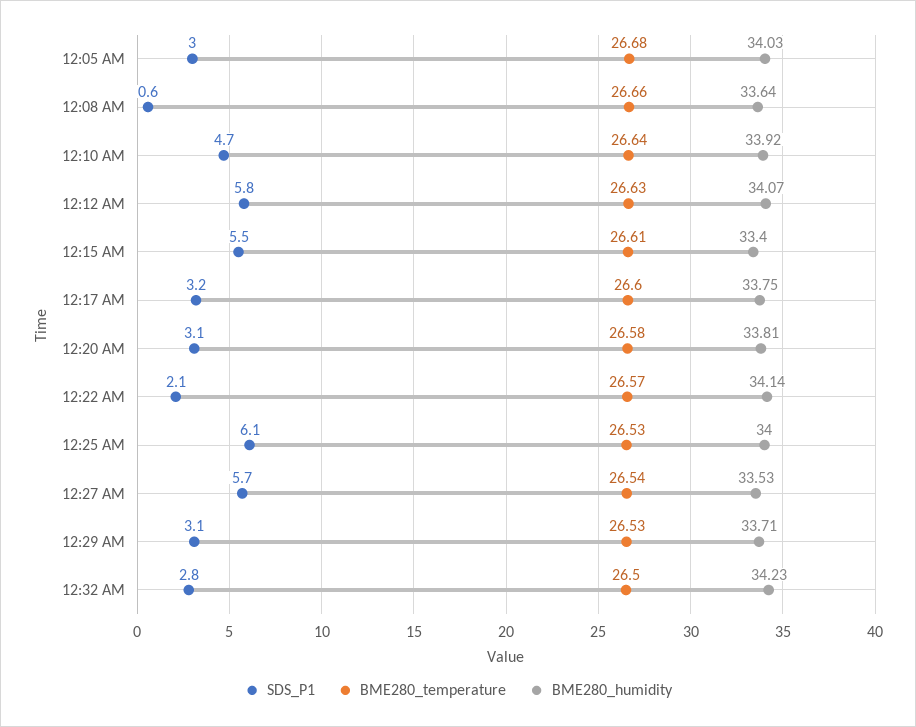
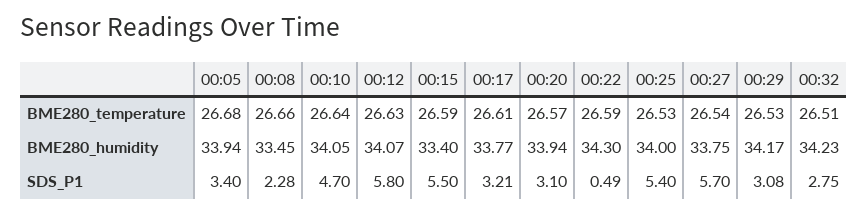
  {
    "SDS_P1": {
-     "12:05 AM": 3,
+     "12:05 AM": 3.4,
-     "12:08 AM": 0.6,
+     "12:08 AM": 2.28,
      "12:10 AM": 4.7,
      "12:12 AM": 5.8,
      "12:15 AM": 5.5,
      "12:17 AM": 3.21,
      "12:20 AM": 3.1,
-     "12:22 AM": 2.1,
+     "12:22 AM": 0.49,
-     "12:25 AM": 6.1,
+     "12:25 AM": 5.4,
      "12:27 AM": 5.7,
      "12:29 AM": 3.08,
      "12:32 AM": 2.75
    },
    "BME280_temperature": {
      "12:05 AM": 26.68,
      "12:08 AM": 26.66,
      "12:10 AM": 26.64,
      "12:12 AM": 26.63,
-     "12:15 AM": 26.61,
+     "12:15 AM": 26.59,
-     "12:17 AM": 26.6,
+     "12:17 AM": 26.61,
-     "12:20 AM": 26.58,
+     "12:20 AM": 26.57,
-     "12:22 AM": 26.57,
+     "12:22 AM": 26.59,
      "12:25 AM": 26.53,
      "12:27 AM": 26.54,
      "12:29 AM": 26.53,
-     "12:32 AM": 26.5
+     "12:32 AM": 26.51
    },
    "BME280_humidity": {
-     "12:05 AM": 34.03,
+     "12:05 AM": 33.94,
-     "12:08 AM": 33.64,
+     "12:08 AM": 33.45,
-     "12:10 AM": 33.92,
+     "12:10 AM": 34.05,
      "12:12 AM": 34.07,
      "12:15 AM": 33.4,
-     "12:17 AM": 33.75,
+     "12:17 AM": 33.77,
-     "12:20 AM": 33.81,
+     "12:20 AM": 33.94,
-     "12:22 AM": 34.14,
+     "12:22 AM": 34.3,
      "12:25 AM": 34,
-     "12:27 AM": 33.53,
+     "12:27 AM": 33.75,
-     "12:29 AM": 33.71,
+     "12:29 AM": 34.17,
      "12:32 AM": 34.23
    }
  }

